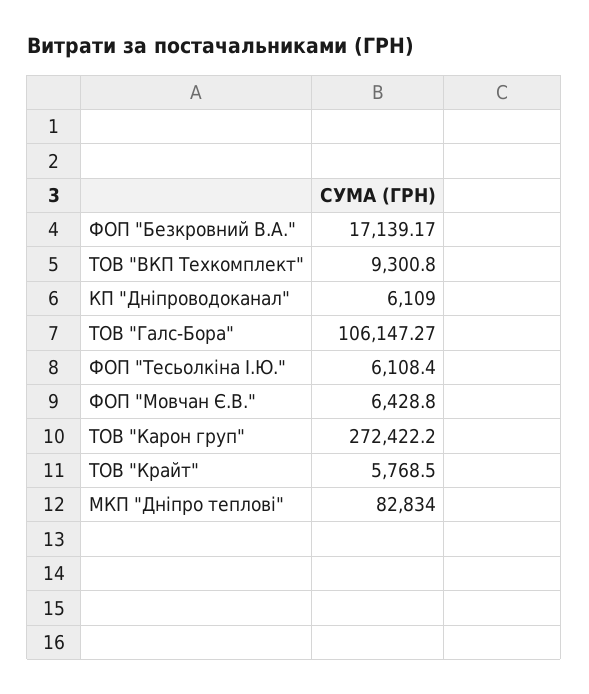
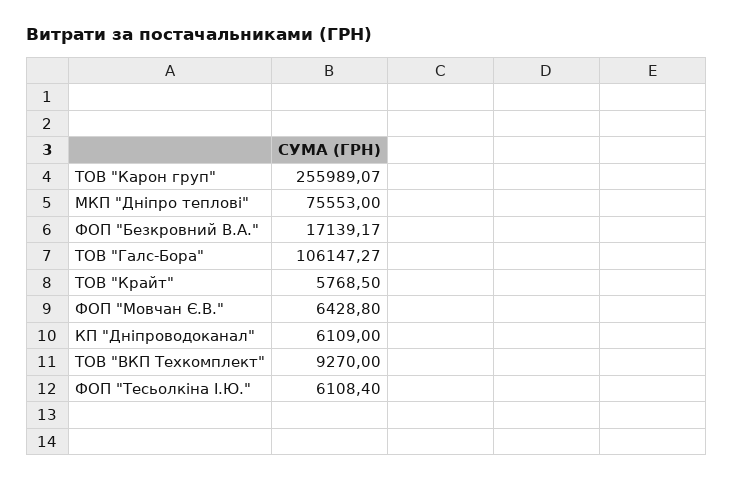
  {
    "ФОП \"Безкровний В.А.\"": 17139.17,
-   "ТОВ \"ВКП Техкомплект\"": 9300.8,
+   "ТОВ \"ВКП Техкомплект\"": 9270,
    "КП \"Дніпроводоканал\"": 6109,
    "ТОВ \"Галс-Бора\"": 106147.27,
    "ФОП \"Тесьолкіна І.Ю.\"": 6108.4,
    "ФОП \"Мовчан Є.В.\"": 6428.8,
-   "ТОВ \"Карон груп\"": 272422.2,
+   "ТОВ \"Карон груп\"": 255989.07,
    "ТОВ \"Крайт\"": 5768.5,
-   "МКП \"Дніпро теплові\"": 82834
+   "МКП \"Дніпро теплові\"": 75553
  }

